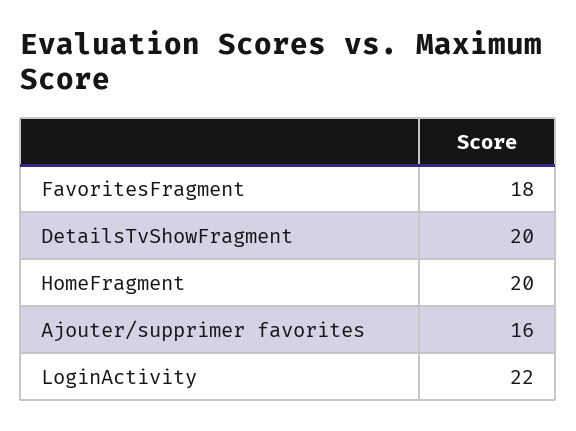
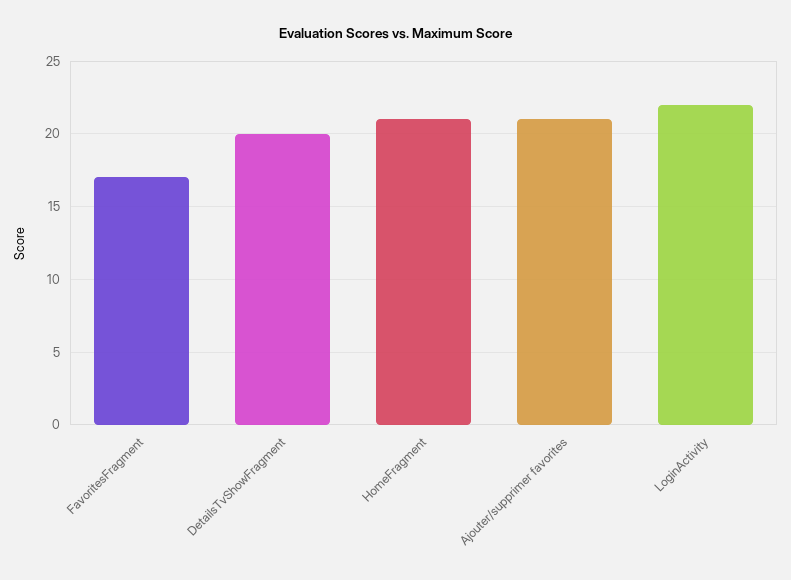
  {
-   "FavoritesFragment": 18,
+   "FavoritesFragment": 17,
    "DetailsTvShowFragment": 20,
-   "HomeFragment": 20,
+   "HomeFragment": 21,
-   "Ajouter/supprimer favorites": 16,
+   "Ajouter/supprimer favorites": 21,
    "LoginActivity": 22
  }

